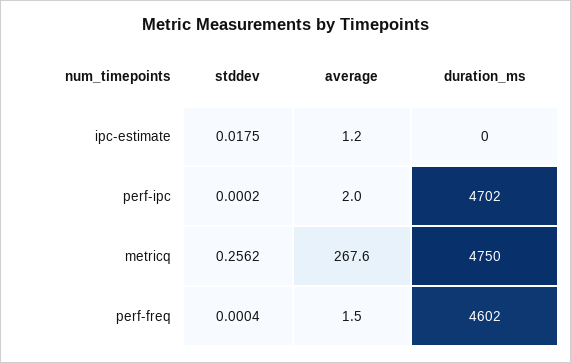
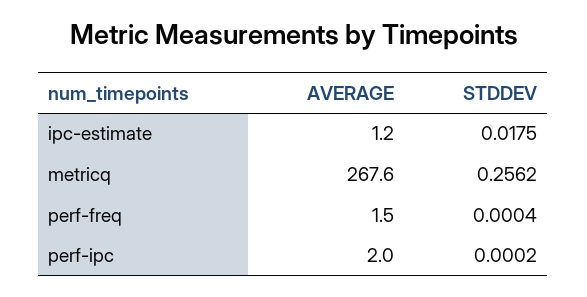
  {
    "stddev": {
      "ipc-estimate": 0.0175,
      "perf-ipc": 0.0002,
      "metricq": 0.2562,
      "perf-freq": 0.0004
    },
    "average": {
      "ipc-estimate": 1.2,
      "perf-ipc": 2,
      "metricq": 267.6,
      "perf-freq": 1.5
-   },
+   }
-   "duration_ms": {
-     "ipc-estimate": 0,
-     "perf-ipc": 4702,
-     "metricq": 4750,
-     "perf-freq": 4602
-   }
  }

